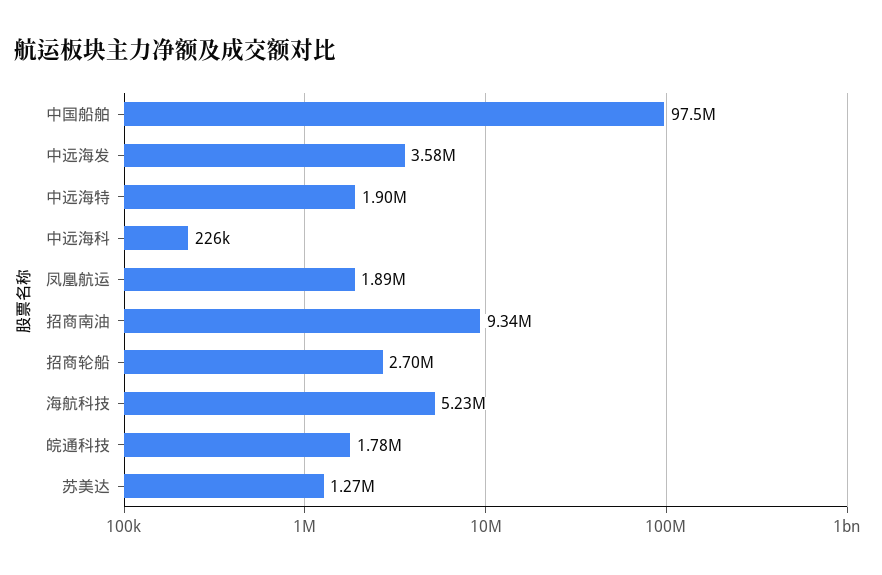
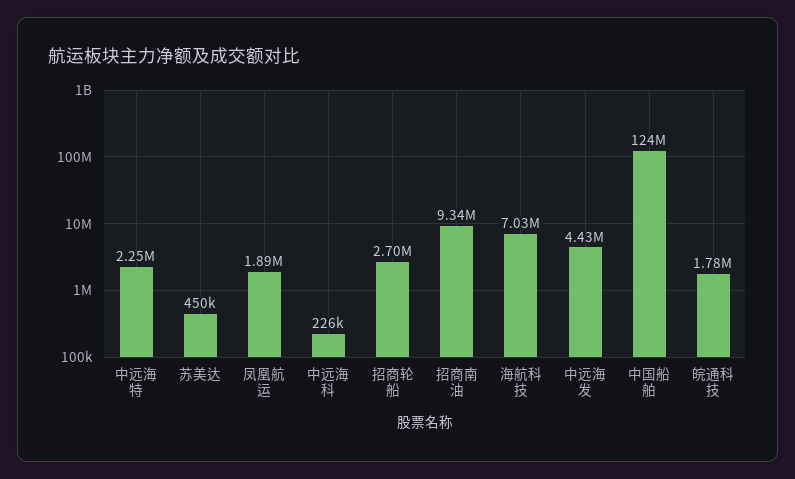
  {
-   "中国船舶": 97500000,
+   "中国船舶": 124000000,
-   "中远海发": 3580000,
+   "中远海发": 4430000,
-   "中远海特": 1900000,
+   "中远海特": 2250000,
    "中远海科": 226000,
    "凤凰航运": 1890000,
    "招商南油": 9340000,
    "招商轮船": 2700000,
-   "海航科技": 5230000,
+   "海航科技": 7030000,
    "皖通科技": 1780000,
-   "苏美达": 1270000
+   "苏美达": 450000
  }

